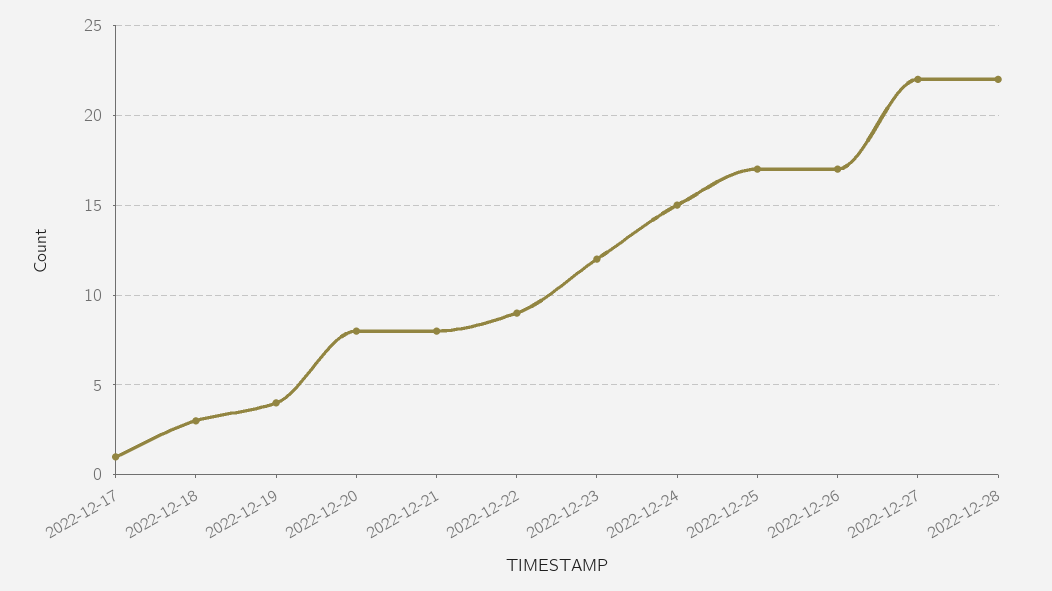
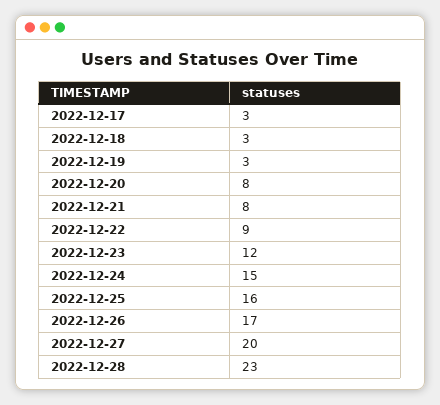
  {
-   "2022-12-17": 1,
+   "2022-12-17": 3,
    "2022-12-18": 3,
-   "2022-12-19": 4,
+   "2022-12-19": 3,
    "2022-12-20": 8,
    "2022-12-21": 8,
    "2022-12-22": 9,
    "2022-12-23": 12,
    "2022-12-24": 15,
-   "2022-12-25": 17,
+   "2022-12-25": 16,
    "2022-12-26": 17,
-   "2022-12-27": 22,
+   "2022-12-27": 20,
-   "2022-12-28": 22
+   "2022-12-28": 23
  }

